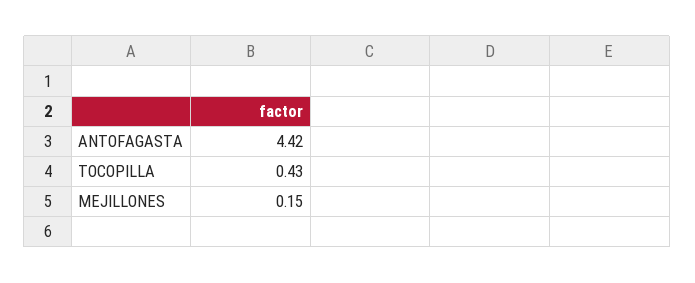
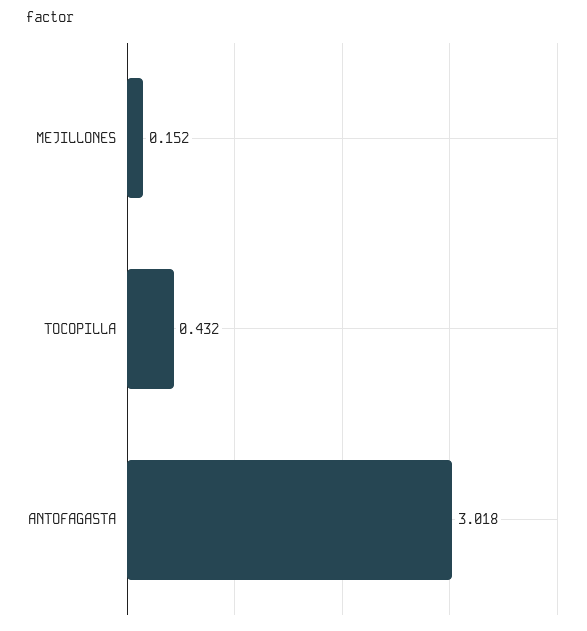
  {
-   "ANTOFAGASTA": 4.42,
+   "ANTOFAGASTA": 3.018,
    "TOCOPILLA": 0.432,
    "MEJILLONES": 0.152
  }

